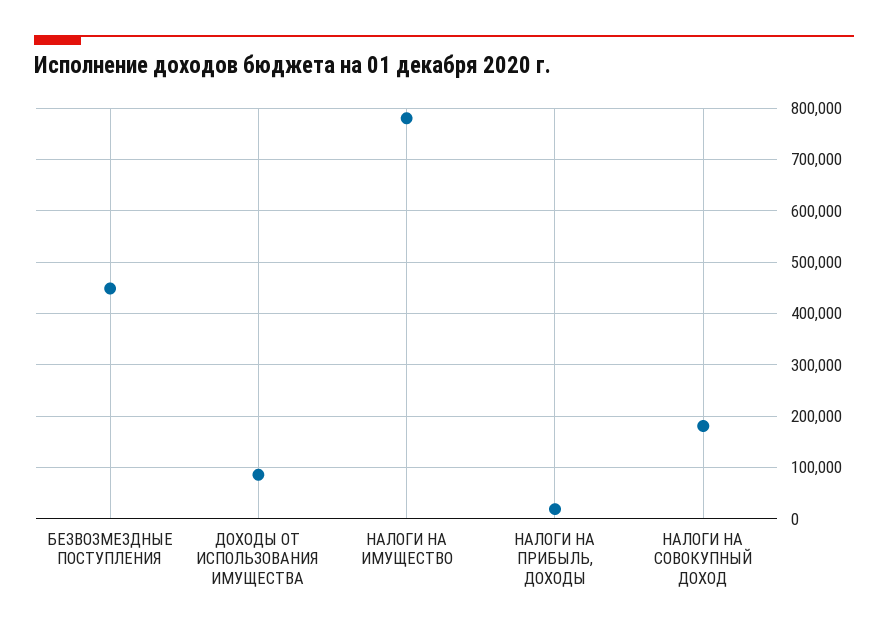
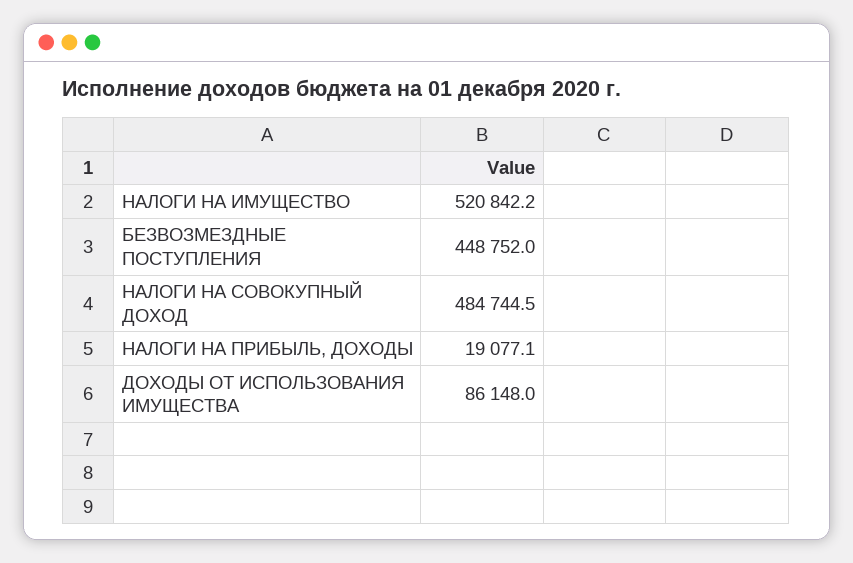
  {
    "БЕЗВОЗМЕЗДНЫЕ ПОСТУПЛЕНИЯ": 448752,
    "ДОХОДЫ ОТ ИСПОЛЬЗОВАНИЯ ИМУЩЕСТВА": 86148,
-   "НАЛОГИ НА ИМУЩЕСТВО": 780000,
+   "НАЛОГИ НА ИМУЩЕСТВО": 520842.2,
    "НАЛОГИ НА ПРИБЫЛЬ, ДОХОДЫ": 19077.1,
-   "НАЛОГИ НА СОВОКУПНЫЙ ДОХОД": 180000
+   "НАЛОГИ НА СОВОКУПНЫЙ ДОХОД": 484744.5
  }

